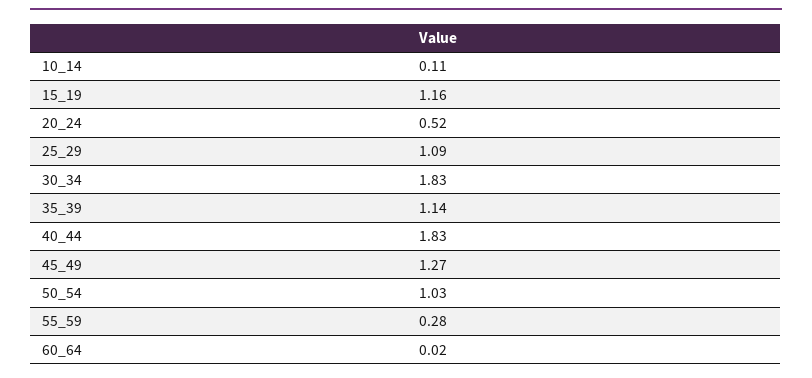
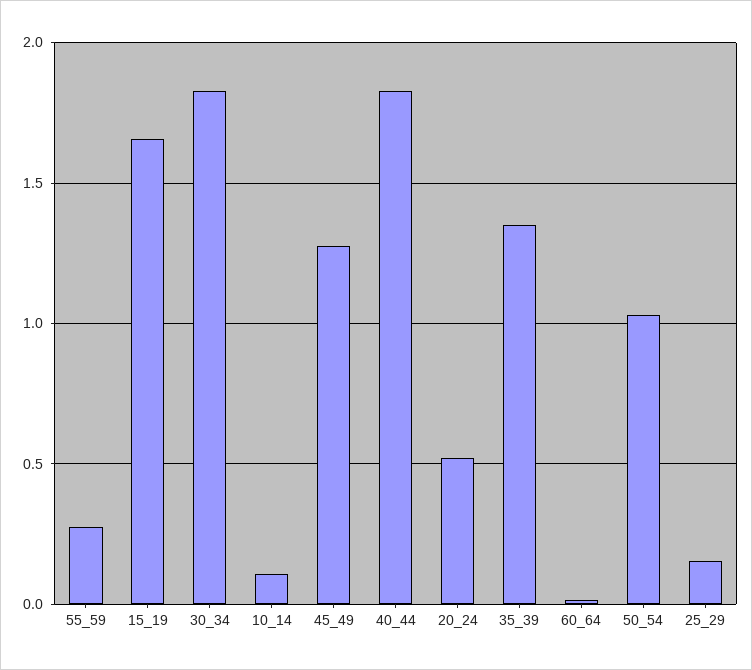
  {
    "10_14": 0.11,
-   "15_19": 1.16,
+   "15_19": 1.65,
    "20_24": 0.52,
-   "25_29": 1.09,
+   "25_29": 0.15,
    "30_34": 1.83,
-   "35_39": 1.14,
+   "35_39": 1.35,
    "40_44": 1.83,
    "45_49": 1.27,
    "50_54": 1.03,
    "55_59": 0.28,
    "60_64": 0.02
  }

